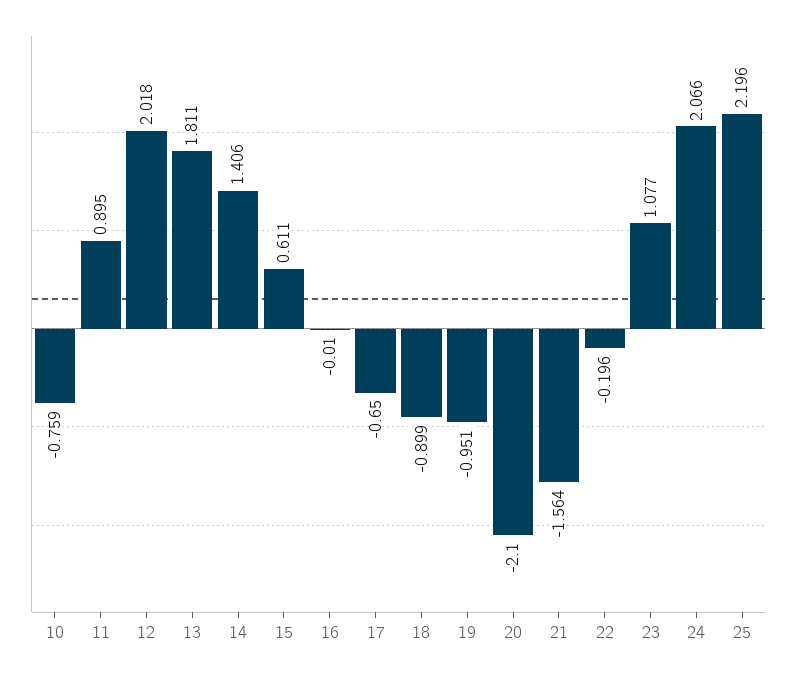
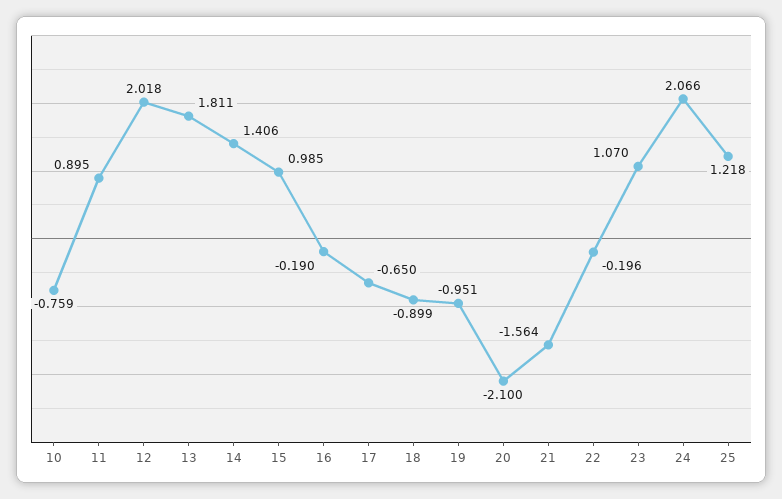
  {
    "10": -0.759,
    "11": 0.895,
    "12": 2.018,
    "13": 1.811,
    "14": 1.406,
-   "15": 0.611,
+   "15": 0.985,
-   "16": -0.01,
+   "16": -0.19,
    "17": -0.65,
    "18": -0.899,
    "19": -0.951,
    "20": -2.1,
    "21": -1.564,
    "22": -0.196,
-   "23": 1.077,
+   "23": 1.07,
    "24": 2.066,
-   "25": 2.196
+   "25": 1.218
  }

